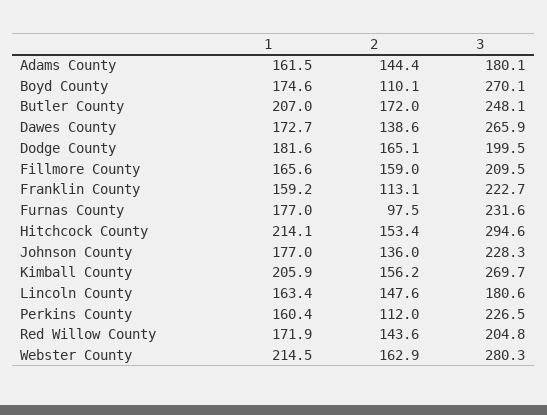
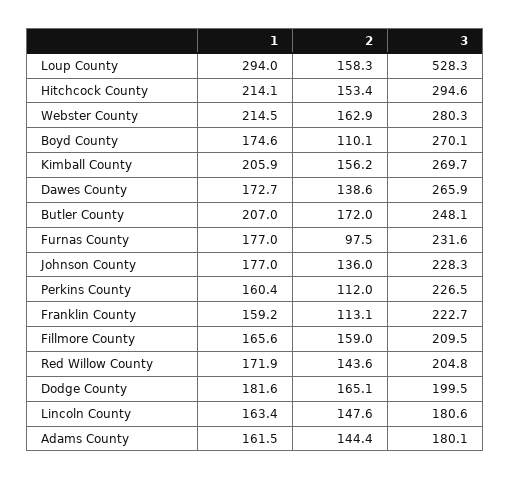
  {
    "1": {
      "Adams County": 161.5,
      "Boyd County": 174.6,
      "Butler County": 207,
      "Dawes County": 172.7,
      "Dodge County": 181.6,
      "Fillmore County": 165.6,
      "Franklin County": 159.2,
      "Furnas County": 177,
      "Hitchcock County": 214.1,
      "Johnson County": 177,
      "Kimball County": 205.9,
      "Lincoln County": 163.4,
      "Perkins County": 160.4,
      "Red Willow County": 171.9,
-     "Webster County": 214.5
+     "Webster County": 214.5,
+     "Loup County": 294
    },
    "2": {
      "Adams County": 144.4,
      "Boyd County": 110.1,
      "Butler County": 172,
      "Dawes County": 138.6,
      "Dodge County": 165.1,
      "Fillmore County": 159,
      "Franklin County": 113.1,
      "Furnas County": 97.5,
      "Hitchcock County": 153.4,
      "Johnson County": 136,
      "Kimball County": 156.2,
      "Lincoln County": 147.6,
      "Perkins County": 112,
      "Red Willow County": 143.6,
-     "Webster County": 162.9
+     "Webster County": 162.9,
+     "Loup County": 158.3
    },
    "3": {
      "Adams County": 180.1,
      "Boyd County": 270.1,
      "Butler County": 248.1,
      "Dawes County": 265.9,
      "Dodge County": 199.5,
      "Fillmore County": 209.5,
      "Franklin County": 222.7,
      "Furnas County": 231.6,
      "Hitchcock County": 294.6,
      "Johnson County": 228.3,
      "Kimball County": 269.7,
      "Lincoln County": 180.6,
      "Perkins County": 226.5,
      "Red Willow County": 204.8,
-     "Webster County": 280.3
+     "Webster County": 280.3,
+     "Loup County": 528.3
    }
  }

